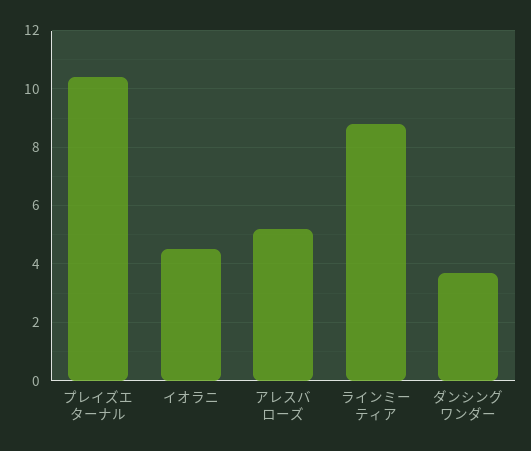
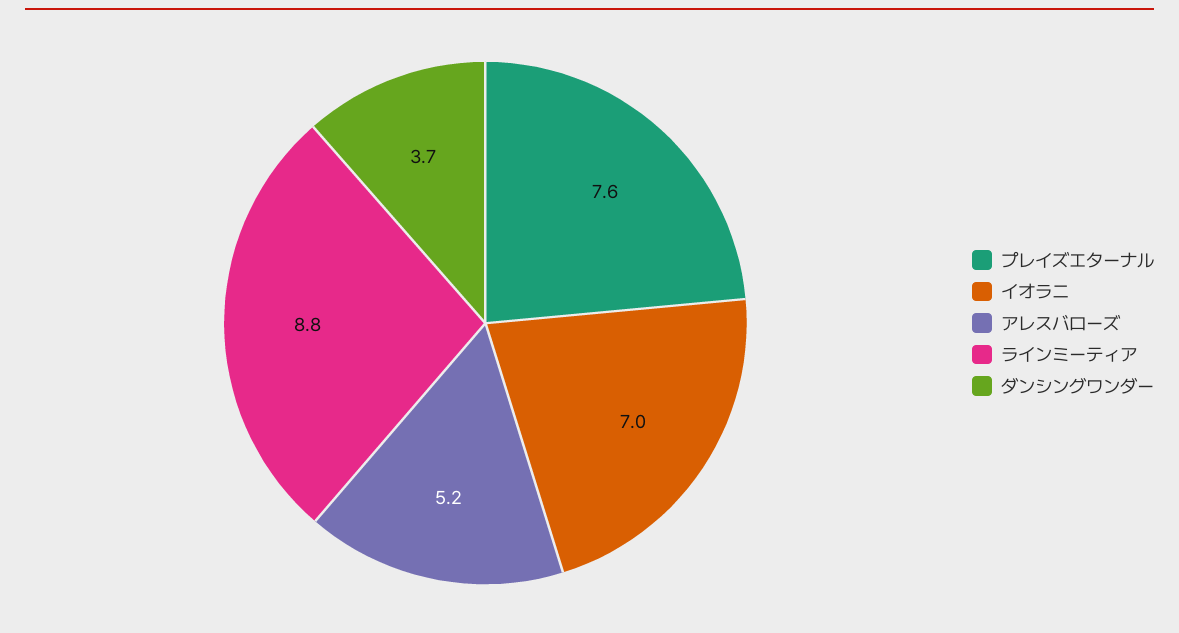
  {
-   "プレイズエターナル": 10.5,
+   "プレイズエターナル": 7.6,
-   "イオラニ": 4.5,
+   "イオラニ": 7,
    "アレスバローズ": 5.2,
    "ラインミーティア": 8.8,
    "ダンシングワンダー": 3.7
  }

